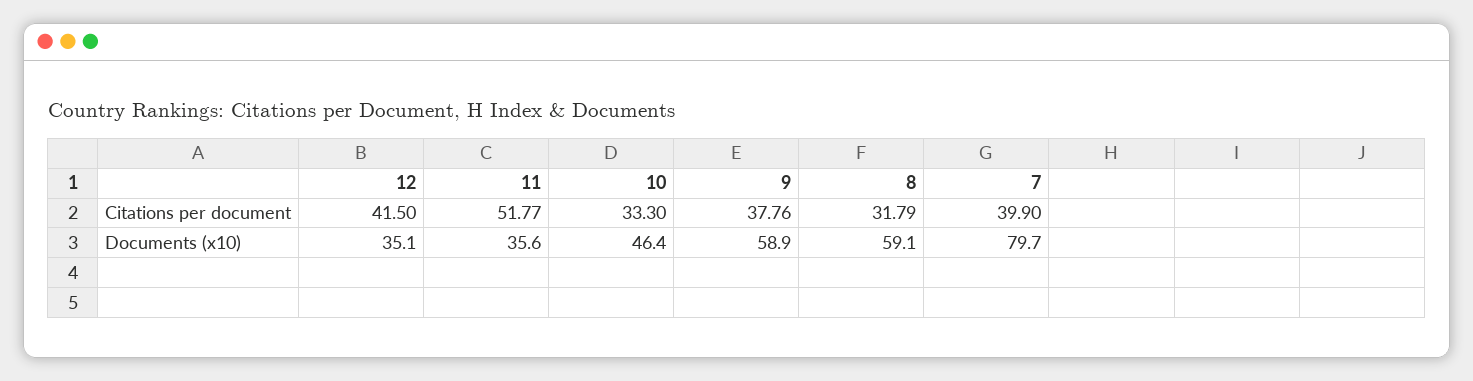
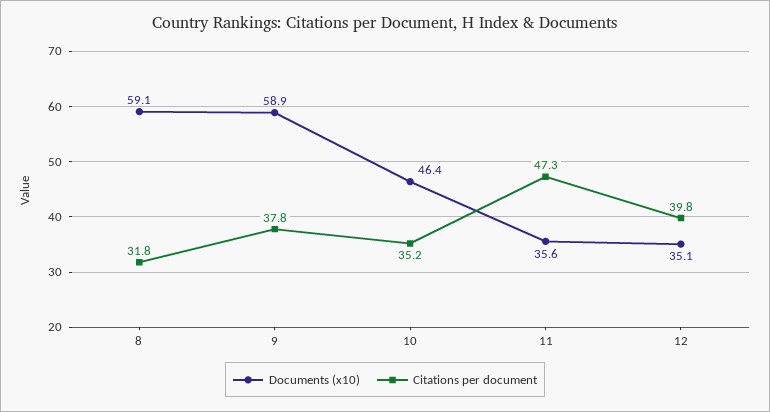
  {
    "Citations per document": {
-     "12": 41.5,
+     "12": 39.8,
-     "11": 51.77,
+     "11": 47.3,
-     "10": 33.3,
+     "10": 35.2,
      "9": 37.76,
-     "8": 31.79,
+     "8": 31.79
-     "7": 39.9
    },
    "Documents (x10)": {
      "12": 35.1,
      "11": 35.6,
      "10": 46.4,
      "9": 58.9,
-     "8": 59.1,
+     "8": 59.1
-     "7": 79.7
    }
  }

